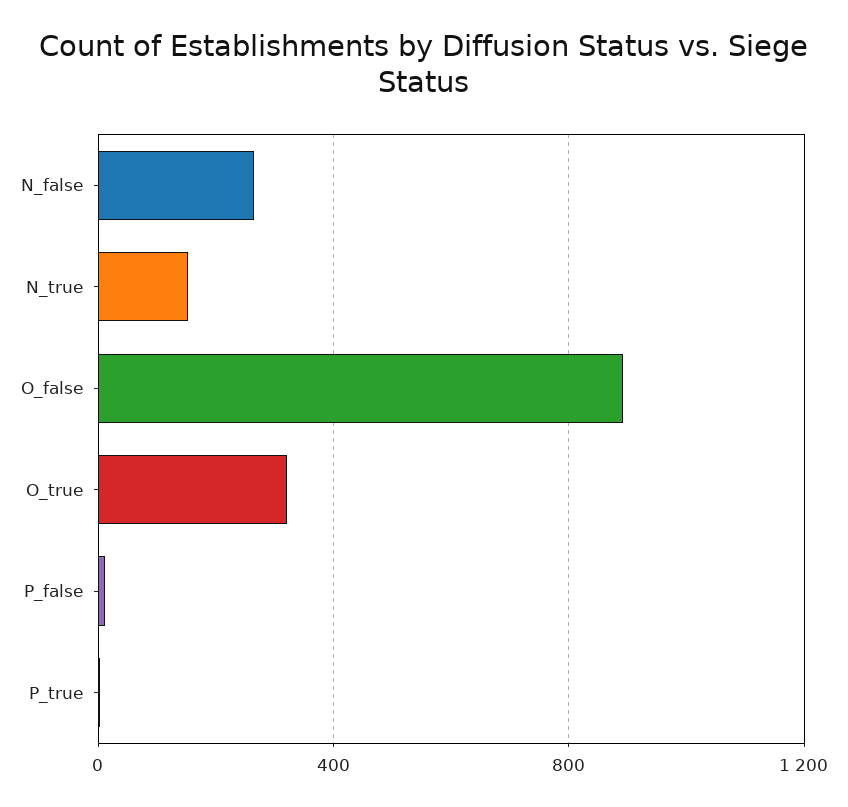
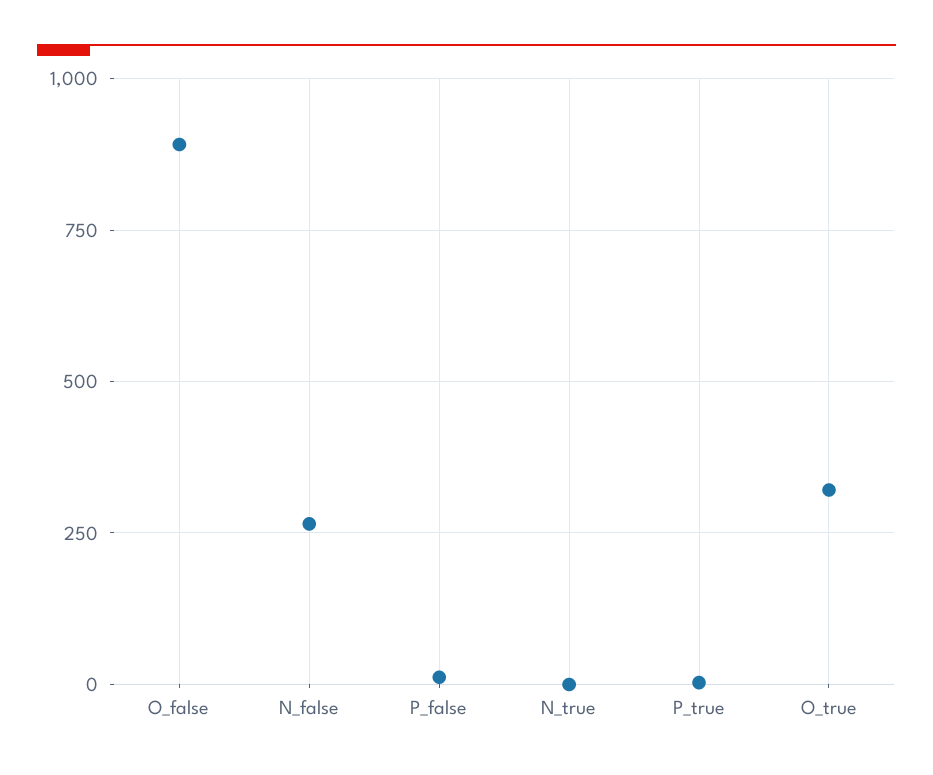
  {
    "N_false": 275,
-   "N_true": 150,
+   "N_true": 0,
    "O_false": 900,
    "O_true": 325,
    "P_false": 0,
    "P_true": 0
  }

